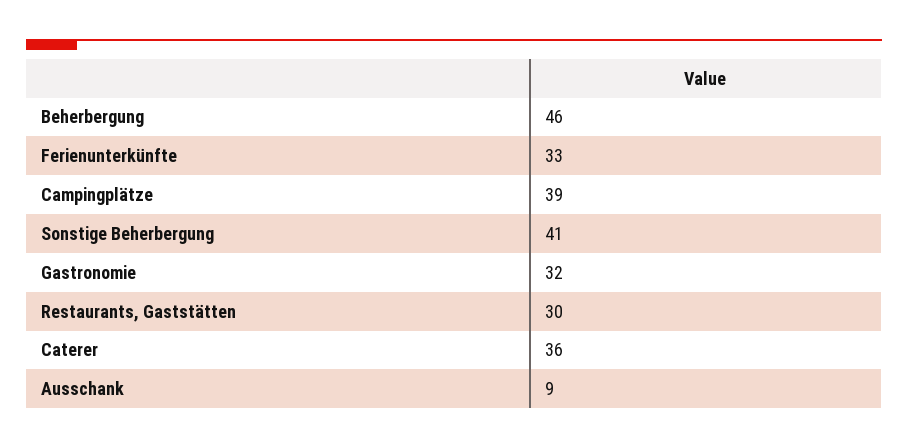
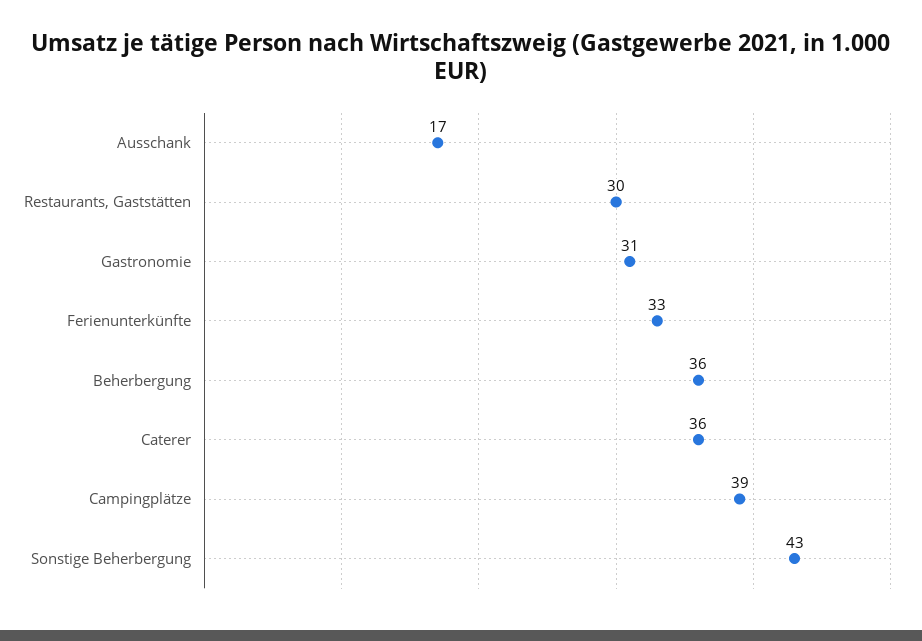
  {
-   "Beherbergung": 46,
+   "Beherbergung": 36,
    "Ferienunterkünfte": 33,
    "Campingplätze": 39,
-   "Sonstige Beherbergung": 41,
+   "Sonstige Beherbergung": 43,
-   "Gastronomie": 32,
+   "Gastronomie": 31,
    "Restaurants, Gaststätten": 30,
    "Caterer": 36,
-   "Ausschank": 9
+   "Ausschank": 17
  }

